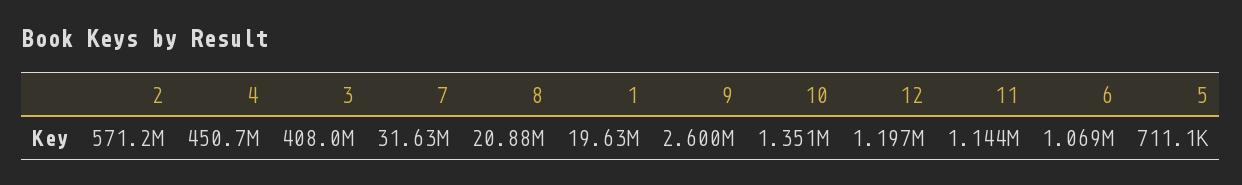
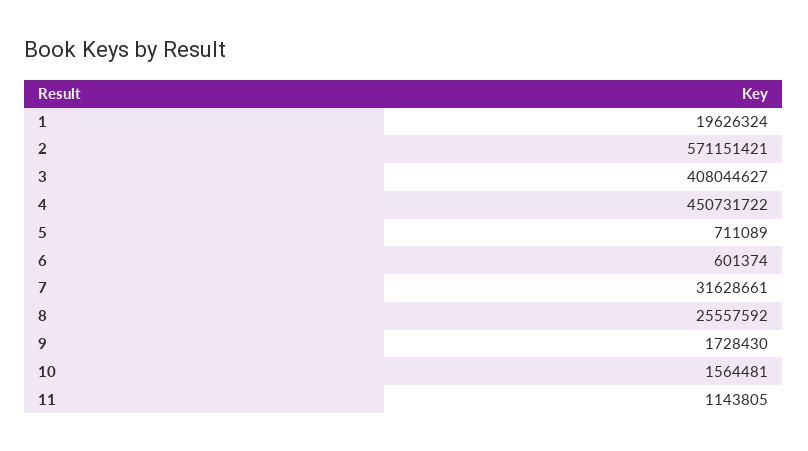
  {
    "2": 571151421,
    "4": 450731722,
    "3": 408044627,
    "7": 31628661,
-   "8": 20880000,
+   "8": 25557592,
    "1": 19626324,
-   "9": 2600000,
+   "9": 1728430,
-   "10": 1351000,
+   "10": 1564481,
-   "12": 1197000,
    "11": 1143805,
-   "6": 1069000,
+   "6": 601374,
    "5": 711089
  }

